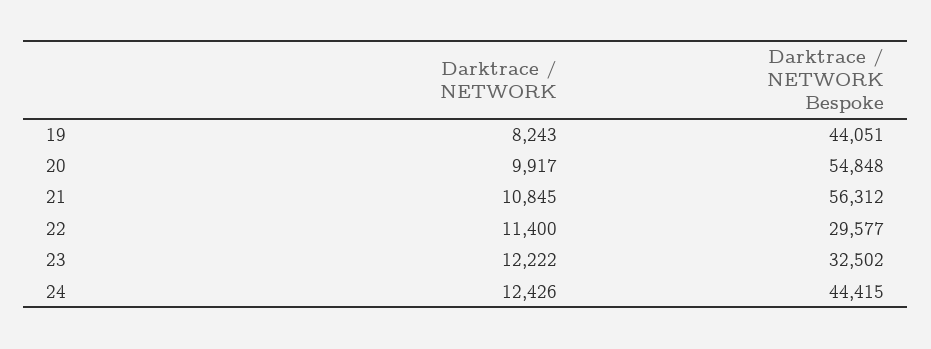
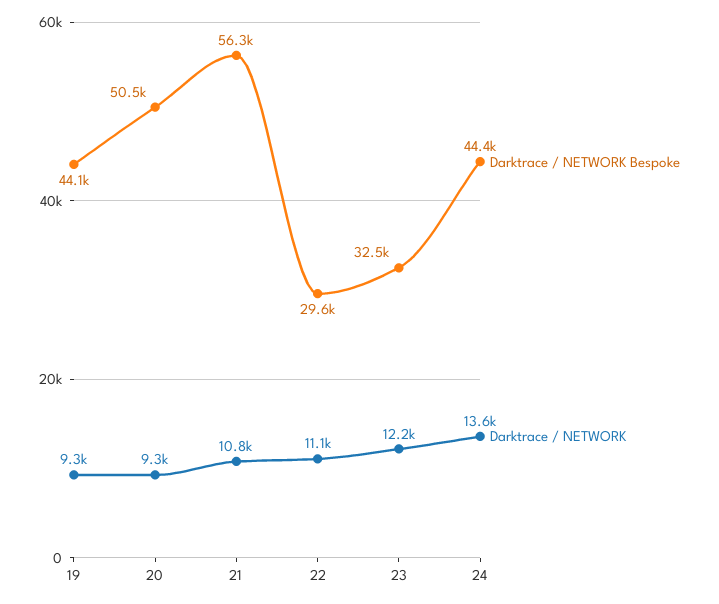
  {
    "Darktrace / NETWORK": {
-     "19": 8243,
+     "19": 9300,
-     "20": 9917,
+     "20": 9300,
      "21": 10845,
-     "22": 11400,
+     "22": 11100,
      "23": 12222,
-     "24": 12426
+     "24": 13600
    },
    "Darktrace / NETWORK Bespoke": {
      "19": 44051,
-     "20": 54848,
+     "20": 50500,
      "21": 56312,
      "22": 29577,
      "23": 32502,
      "24": 44415
    }
  }

